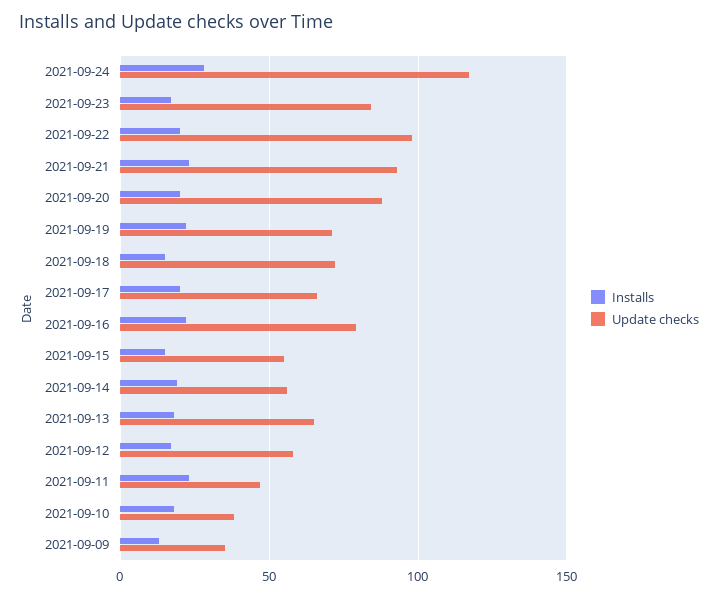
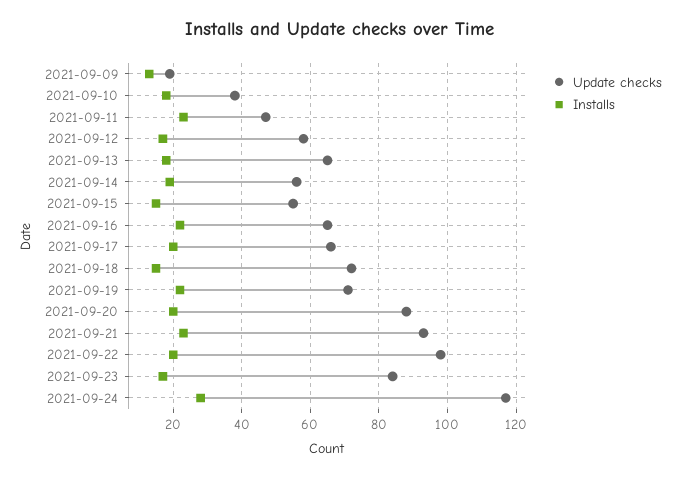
  {
    "Installs": {
      "2021-09-24": 30,
      "2021-09-23": 15,
      "2021-09-22": 20,
      "2021-09-21": 25,
      "2021-09-20": 20,
      "2021-09-19": 20,
      "2021-09-18": 15,
      "2021-09-17": 20,
      "2021-09-16": 20,
      "2021-09-15": 15,
      "2021-09-14": 20,
      "2021-09-13": 20,
      "2021-09-12": 15,
      "2021-09-11": 25,
      "2021-09-10": 20,
      "2021-09-09": 15
    },
    "Update checks": {
      "2021-09-24": 115,
      "2021-09-23": 85,
      "2021-09-22": 100,
      "2021-09-21": 95,
      "2021-09-20": 90,
      "2021-09-19": 70,
      "2021-09-18": 70,
      "2021-09-17": 65,
-     "2021-09-16": 80,
+     "2021-09-16": 65,
      "2021-09-15": 55,
      "2021-09-14": 55,
      "2021-09-13": 65,
      "2021-09-12": 60,
      "2021-09-11": 45,
      "2021-09-10": 40,
-     "2021-09-09": 35
+     "2021-09-09": 20
    }
  }

